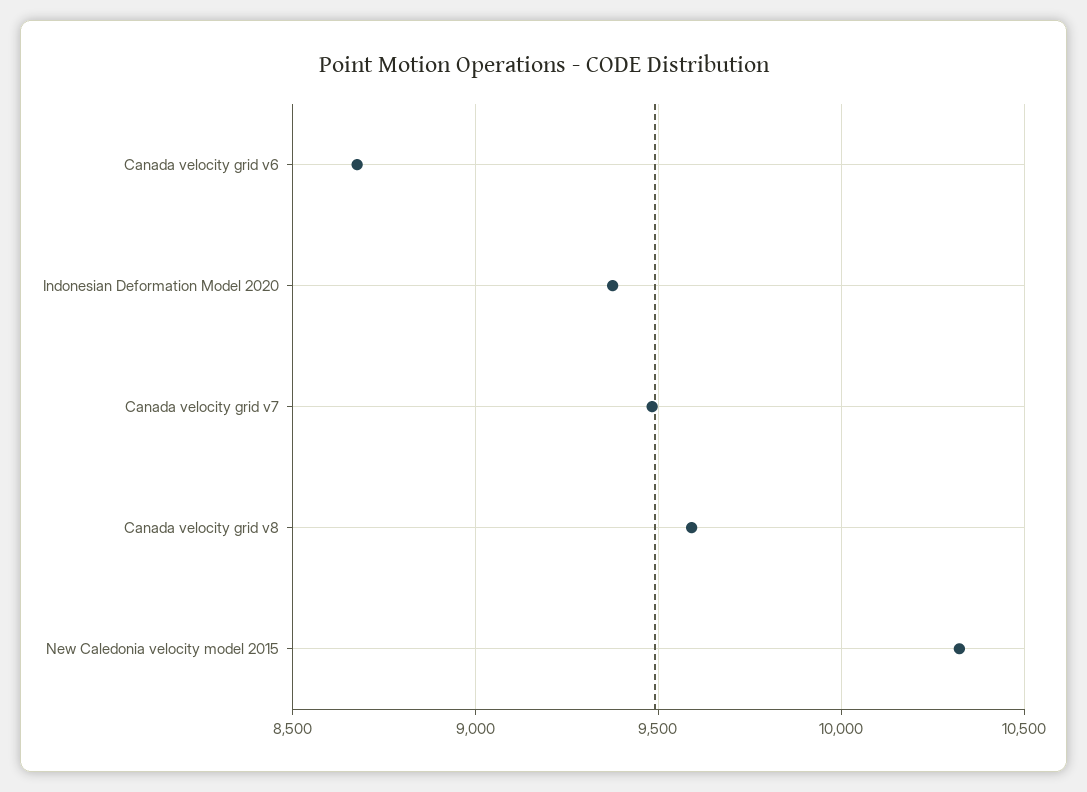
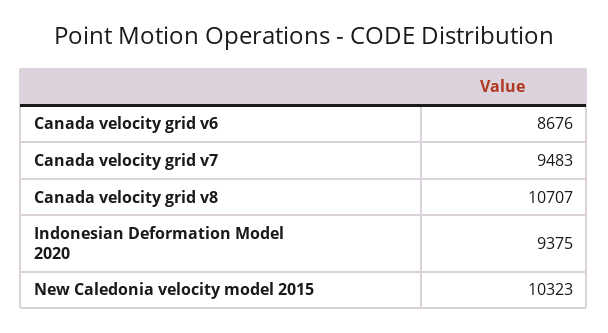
  {
    "Canada velocity grid v6": 8676,
    "Indonesian Deformation Model 2020": 9375,
    "Canada velocity grid v7": 9483,
-   "Canada velocity grid v8": 9600,
+   "Canada velocity grid v8": 10707,
    "New Caledonia velocity model 2015": 10323
  }

